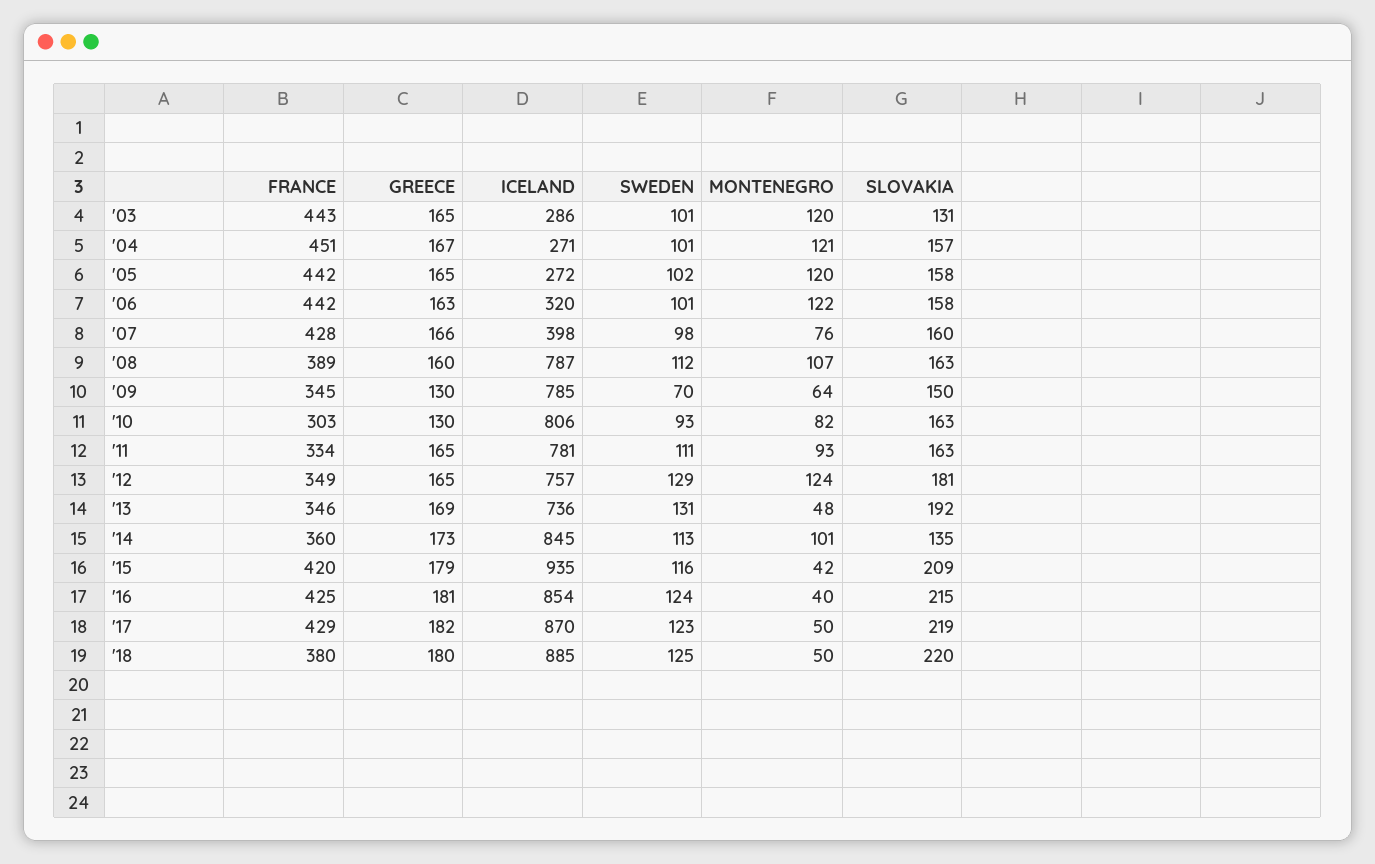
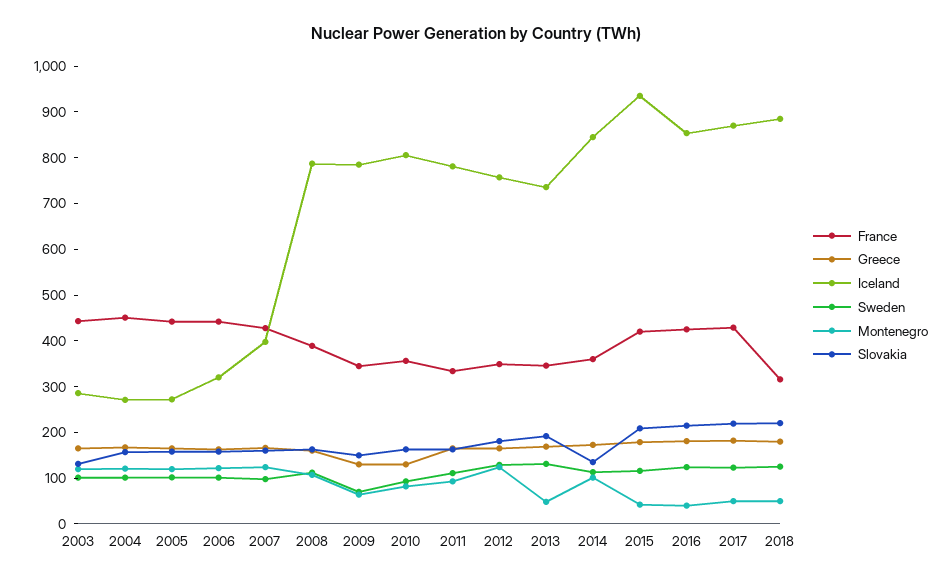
  {
    "FRANCE": {
      "'03": 443,
      "'04": 451,
      "'05": 442,
      "'06": 442,
      "'07": 428,
      "'08": 389,
      "'09": 345,
-     "'10": 303,
+     "'10": 360,
      "'11": 334,
      "'12": 349,
      "'13": 346,
      "'14": 360,
      "'15": 420,
      "'16": 425,
      "'17": 429,
-     "'18": 380
+     "'18": 320
    },
    "GREECE": {
      "'03": 165,
      "'04": 167,
      "'05": 165,
      "'06": 163,
      "'07": 166,
      "'08": 160,
      "'09": 130,
      "'10": 130,
      "'11": 165,
      "'12": 165,
      "'13": 169,
      "'14": 173,
      "'15": 179,
      "'16": 181,
      "'17": 182,
      "'18": 180
    },
    "ICELAND": {
      "'03": 286,
      "'04": 271,
      "'05": 272,
      "'06": 320,
      "'07": 398,
      "'08": 787,
      "'09": 785,
      "'10": 806,
      "'11": 781,
      "'12": 757,
      "'13": 736,
      "'14": 845,
      "'15": 935,
      "'16": 854,
      "'17": 870,
      "'18": 885
    },
    "SWEDEN": {
      "'03": 101,
      "'04": 101,
      "'05": 102,
      "'06": 101,
      "'07": 98,
      "'08": 112,
      "'09": 70,
      "'10": 93,
      "'11": 111,
      "'12": 129,
      "'13": 131,
      "'14": 113,
      "'15": 116,
      "'16": 124,
      "'17": 123,
      "'18": 125
    },
    "MONTENEGRO": {
      "'03": 120,
      "'04": 121,
      "'05": 120,
      "'06": 122,
-     "'07": 76,
+     "'07": 120,
      "'08": 107,
      "'09": 64,
      "'10": 82,
      "'11": 93,
      "'12": 124,
      "'13": 48,
      "'14": 101,
      "'15": 42,
      "'16": 40,
      "'17": 50,
      "'18": 50
    },
    "SLOVAKIA": {
      "'03": 131,
      "'04": 157,
      "'05": 158,
      "'06": 158,
      "'07": 160,
      "'08": 163,
      "'09": 150,
      "'10": 163,
      "'11": 163,
      "'12": 181,
      "'13": 192,
      "'14": 135,
      "'15": 209,
      "'16": 215,
      "'17": 219,
      "'18": 220
    }
  }

